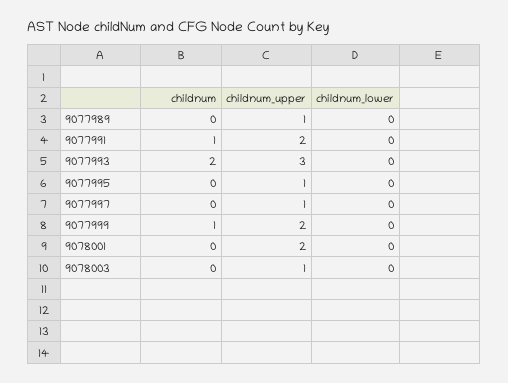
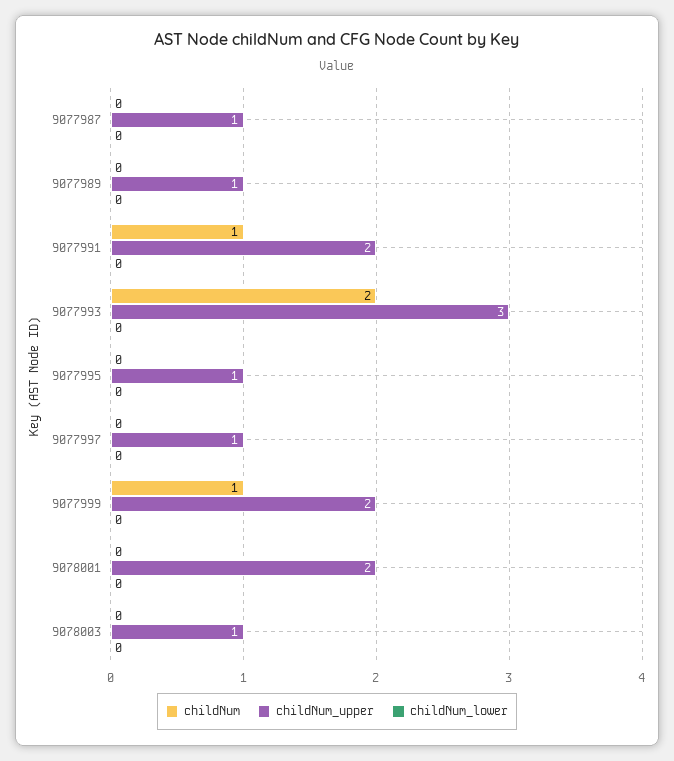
  {
    "childnum": {
      "9077989": 0,
      "9077991": 1,
      "9077993": 2,
      "9077995": 0,
      "9077997": 0,
      "9077999": 1,
      "9078001": 0,
-     "9078003": 0
+     "9078003": 0,
+     "9077987": 0
    },
    "childnum_upper": {
      "9077989": 1,
      "9077991": 2,
      "9077993": 3,
      "9077995": 1,
      "9077997": 1,
      "9077999": 2,
      "9078001": 2,
-     "9078003": 1
+     "9078003": 1,
+     "9077987": 1
    },
    "childnum_lower": {
      "9077989": 0,
      "9077991": 0,
      "9077993": 0,
      "9077995": 0,
      "9077997": 0,
      "9077999": 0,
      "9078001": 0,
-     "9078003": 0
+     "9078003": 0,
+     "9077987": 0
    }
  }

